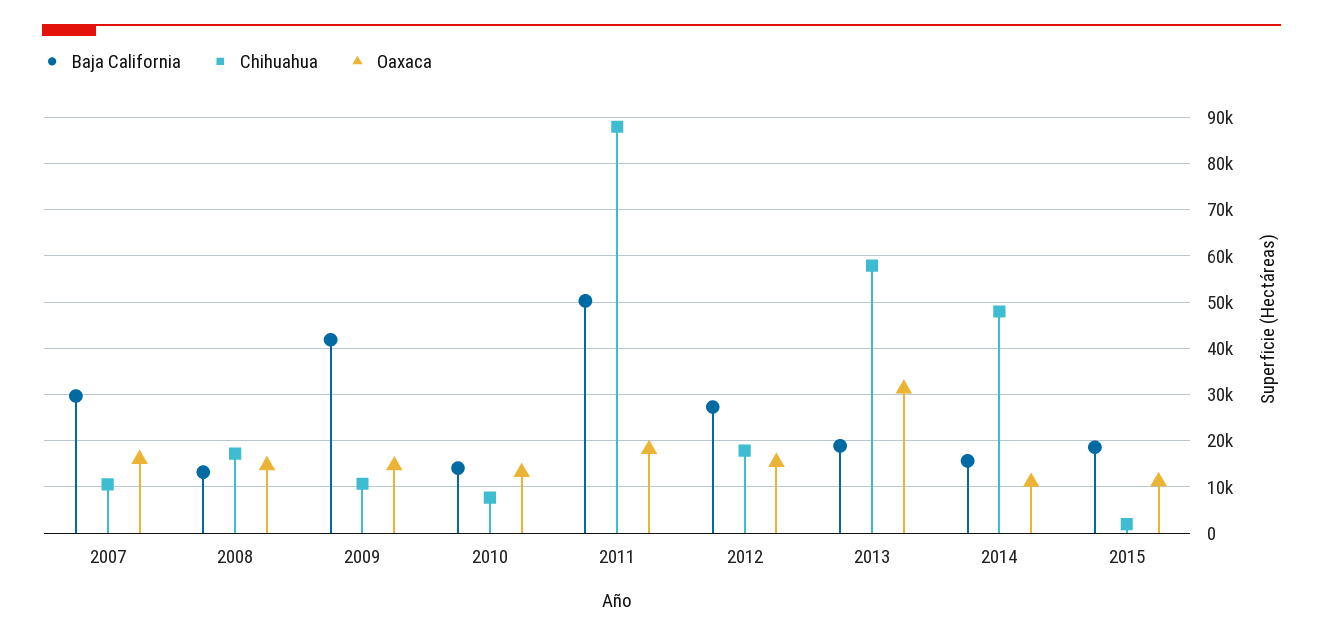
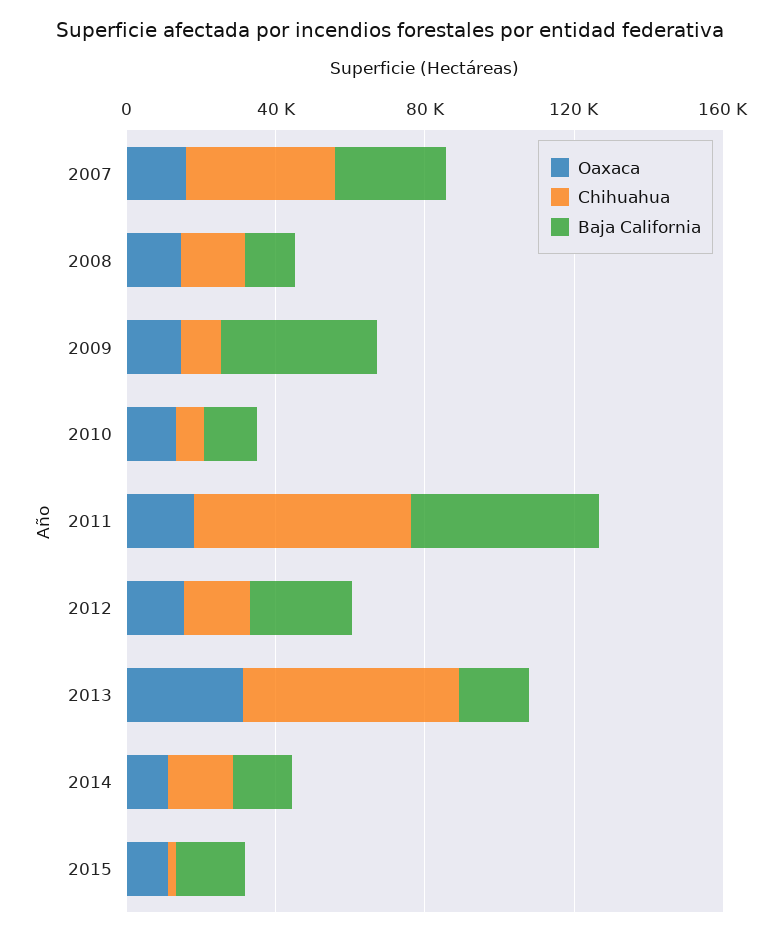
  {
    "Baja California": {
      "2007": 30000,
      "2008": 14000,
      "2009": 42000,
      "2010": 14000,
      "2011": 50000,
      "2012": 28000,
      "2013": 18000,
      "2014": 16000,
      "2015": 18000
    },
    "Chihuahua": {
-     "2007": 10000,
+     "2007": 40000,
      "2008": 18000,
      "2009": 10000,
      "2010": 8000,
-     "2011": 88000,
+     "2011": 60000,
      "2012": 18000,
      "2013": 58000,
-     "2014": 48000,
+     "2014": 20000,
      "2015": 2000
    },
    "Oaxaca": {
      "2007": 16000,
      "2008": 14000,
      "2009": 14000,
      "2010": 14000,
      "2011": 18000,
      "2012": 16000,
      "2013": 32000,
      "2014": 12000,
      "2015": 12000
    }
  }

